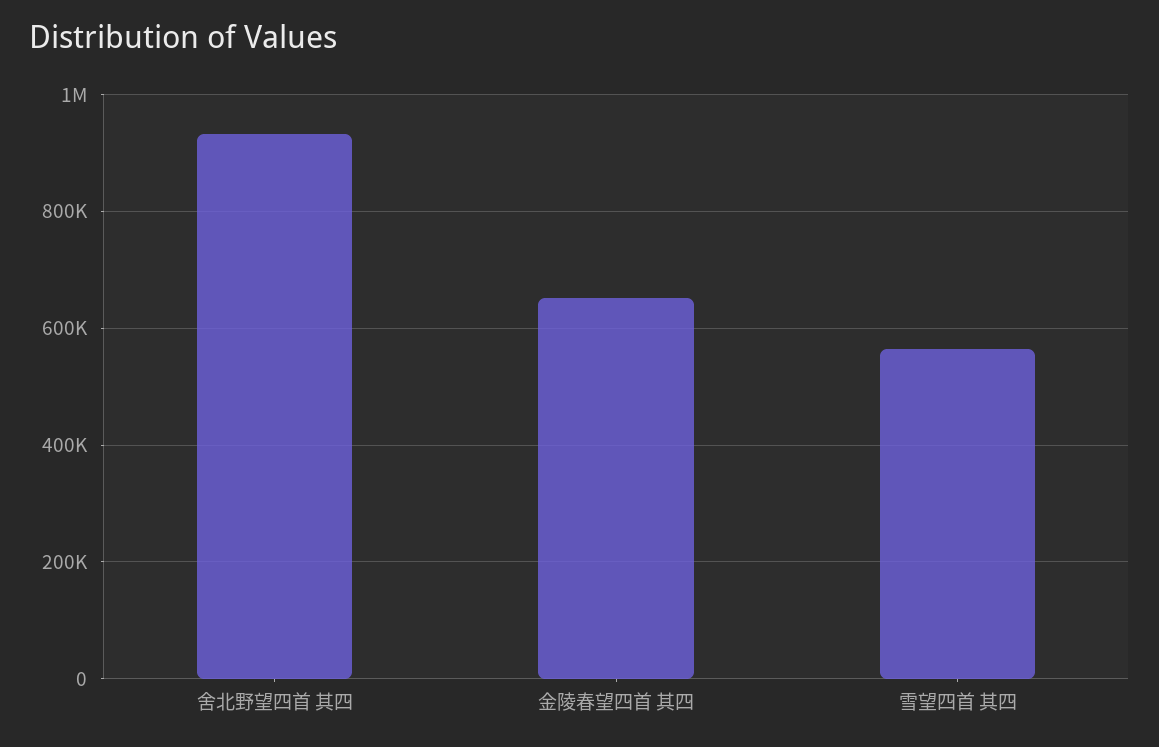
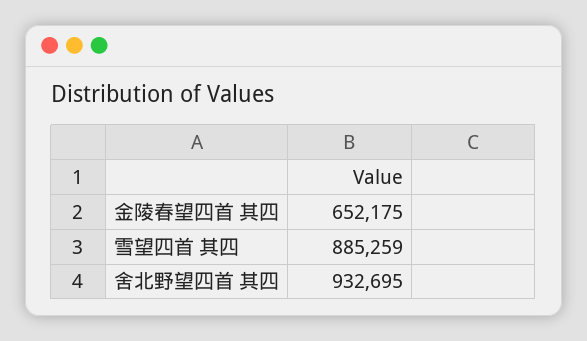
  {
    "舍北野望四首 其四": 932695,
    "金陵春望四首 其四": 652175,
-   "雪望四首 其四": 560000
+   "雪望四首 其四": 885259
  }

